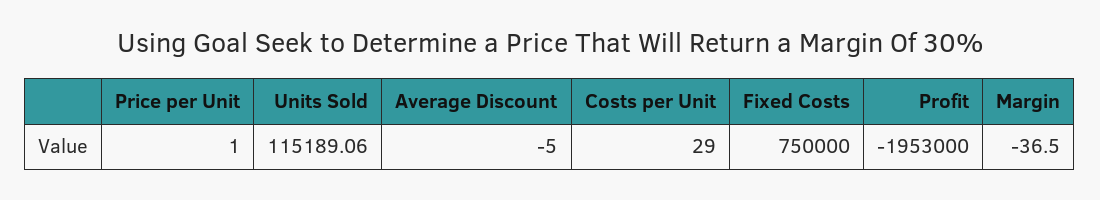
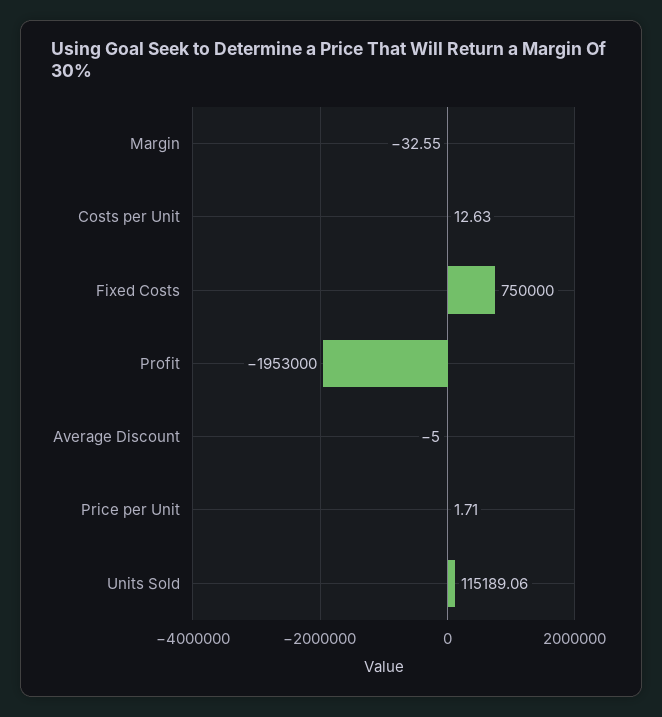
  {
-   "Price per Unit": 1,
+   "Price per Unit": 1.71,
    "Units Sold": 115189.06,
    "Average Discount": -5,
-   "Costs per Unit": 29,
+   "Costs per Unit": 12.63,
    "Fixed Costs": 750000,
    "Profit": -1953000,
-   "Margin": -36.5
+   "Margin": -32.55
  }

